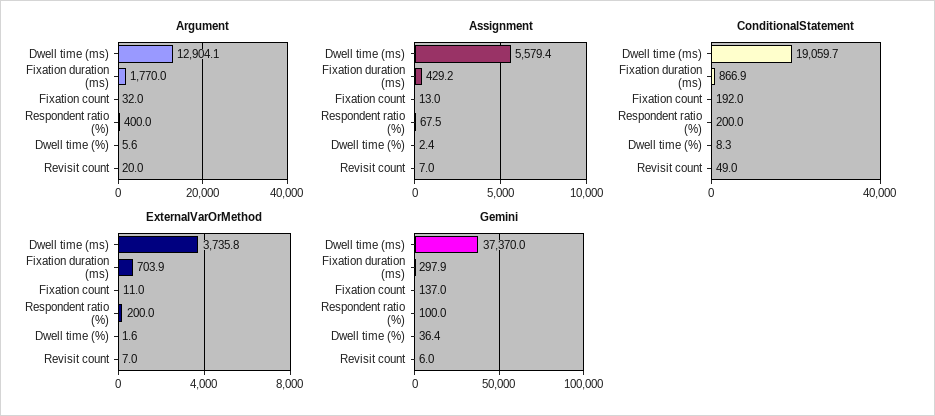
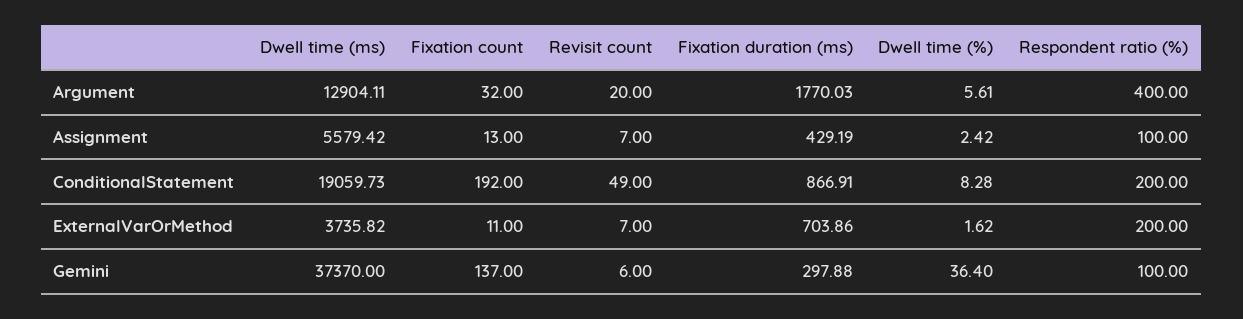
  {
    "Argument": {
      "Dwell time (ms)": 12904.11,
      "Fixation duration (ms)": 1770.03,
      "Fixation count": 32,
      "Respondent ratio (%)": 400,
      "Dwell time (%)": 5.61,
      "Revisit count": 20
    },
    "Assignment": {
      "Dwell time (ms)": 5579.42,
      "Fixation duration (ms)": 429.19,
      "Fixation count": 13,
-     "Respondent ratio (%)": 67.5,
+     "Respondent ratio (%)": 100,
      "Dwell time (%)": 2.42,
      "Revisit count": 7
    },
    "ConditionalStatement": {
      "Dwell time (ms)": 19059.73,
      "Fixation duration (ms)": 866.91,
      "Fixation count": 192,
      "Respondent ratio (%)": 200,
      "Dwell time (%)": 8.28,
      "Revisit count": 49
    },
    "ExternalVarOrMethod": {
      "Dwell time (ms)": 3735.82,
      "Fixation duration (ms)": 703.86,
      "Fixation count": 11,
      "Respondent ratio (%)": 200,
      "Dwell time (%)": 1.62,
      "Revisit count": 7
    },
    "Gemini": {
      "Dwell time (ms)": 37370,
      "Fixation duration (ms)": 297.88,
      "Fixation count": 137,
      "Respondent ratio (%)": 100,
      "Dwell time (%)": 36.4,
      "Revisit count": 6
    }
  }

